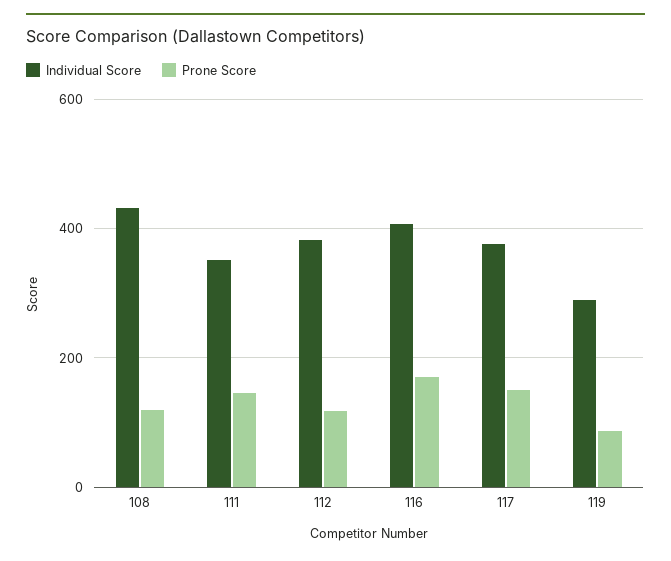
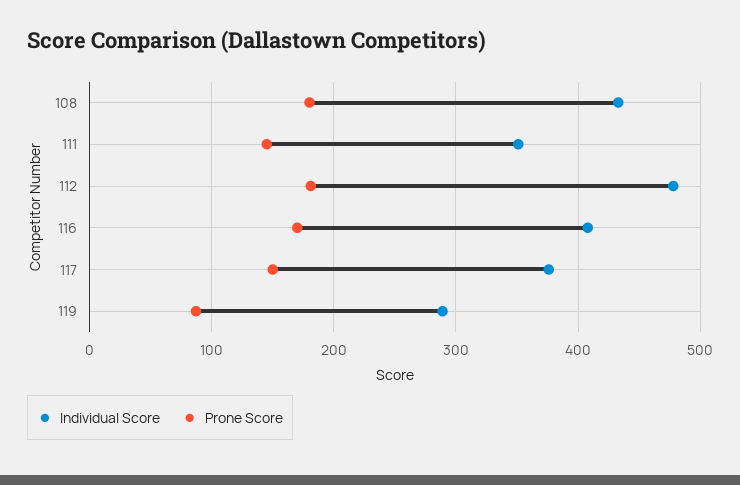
  {
    "Individual Score": {
      "108": 430,
      "111": 350,
-     "112": 380,
+     "112": 480,
      "116": 410,
      "117": 380,
      "119": 290
    },
    "Prone Score": {
-     "108": 120,
+     "108": 180,
      "111": 150,
-     "112": 120,
+     "112": 180,
      "116": 170,
      "117": 150,
      "119": 90
    }
  }

